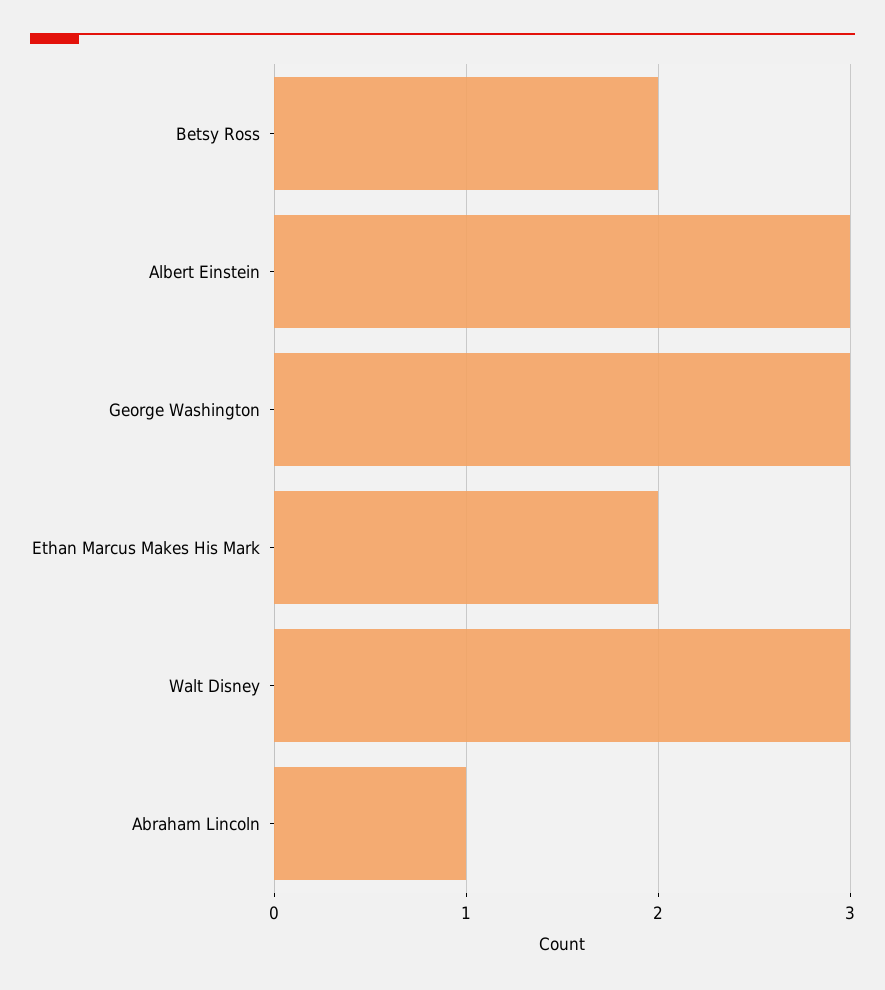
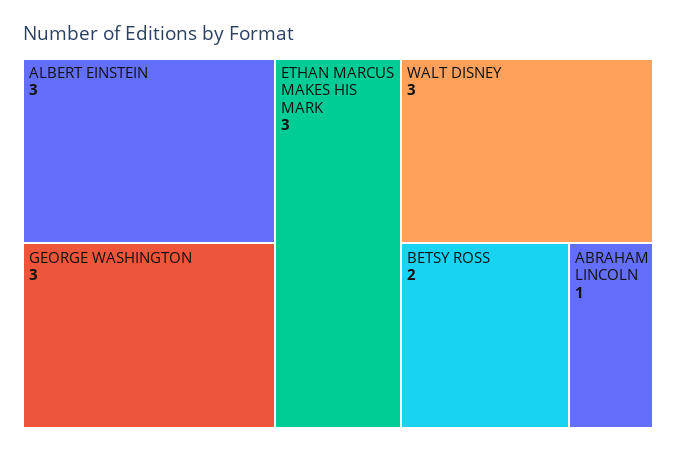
  {
    "Betsy Ross": 2,
    "Albert Einstein": 3,
    "George Washington": 3,
-   "Ethan Marcus Makes His Mark": 2,
+   "Ethan Marcus Makes His Mark": 3,
    "Walt Disney": 3,
    "Abraham Lincoln": 1
  }

